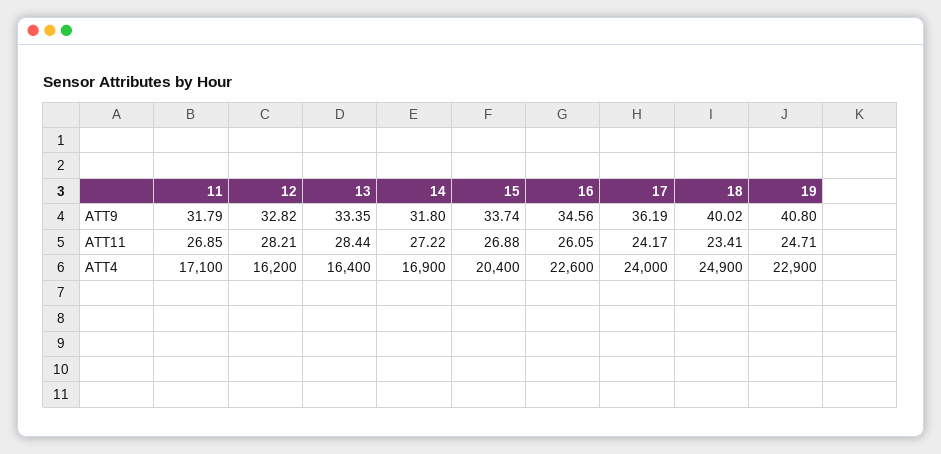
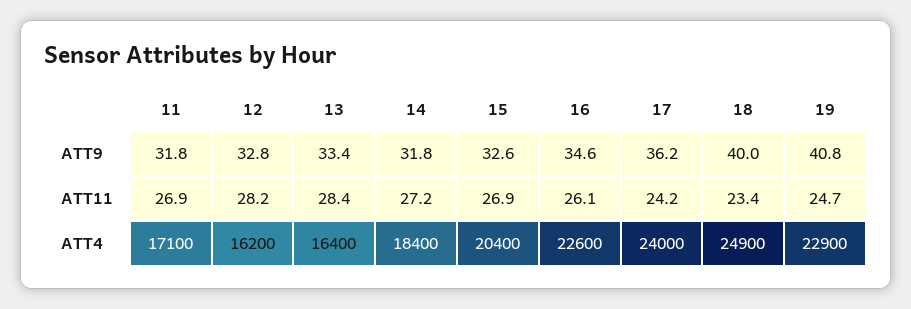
  {
    "11": {
      "ATT9": 31.79,
      "ATT11": 26.85,
      "ATT4": 17100
    },
    "12": {
      "ATT9": 32.82,
      "ATT11": 28.21,
      "ATT4": 16200
    },
    "13": {
      "ATT9": 33.35,
      "ATT11": 28.44,
      "ATT4": 16400
    },
    "14": {
      "ATT9": 31.8,
      "ATT11": 27.22,
-     "ATT4": 16900
+     "ATT4": 18400
    },
    "15": {
-     "ATT9": 33.74,
+     "ATT9": 32.6,
      "ATT11": 26.88,
      "ATT4": 20400
    },
    "16": {
      "ATT9": 34.56,
      "ATT11": 26.05,
      "ATT4": 22600
    },
    "17": {
      "ATT9": 36.19,
      "ATT11": 24.17,
      "ATT4": 24000
    },
    "18": {
      "ATT9": 40.02,
      "ATT11": 23.41,
      "ATT4": 24900
    },
    "19": {
      "ATT9": 40.8,
      "ATT11": 24.71,
      "ATT4": 22900
    }
  }

